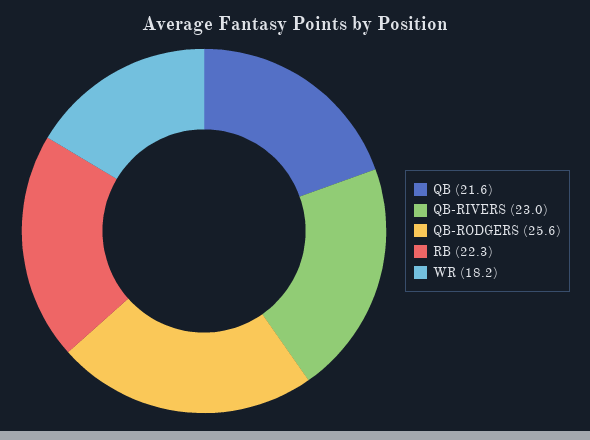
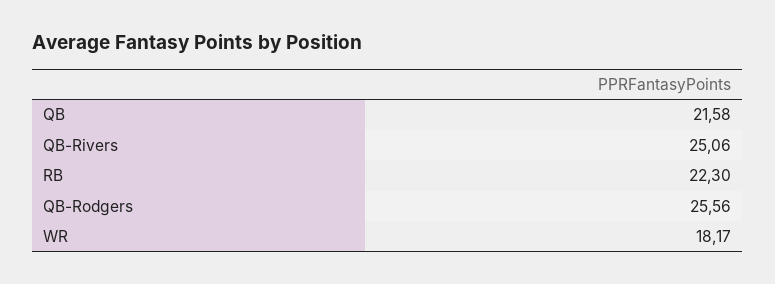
  {
    "QB": 21.58,
-   "QB-RIVERS": 23,
+   "QB-RIVERS": 25.06,
    "QB-RODGERS": 25.56,
    "RB": 22.3,
    "WR": 18.17
  }

